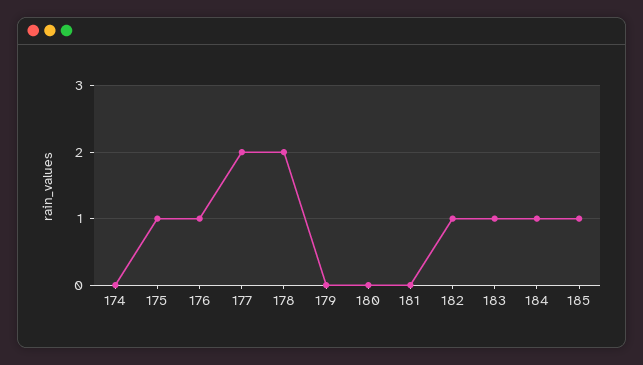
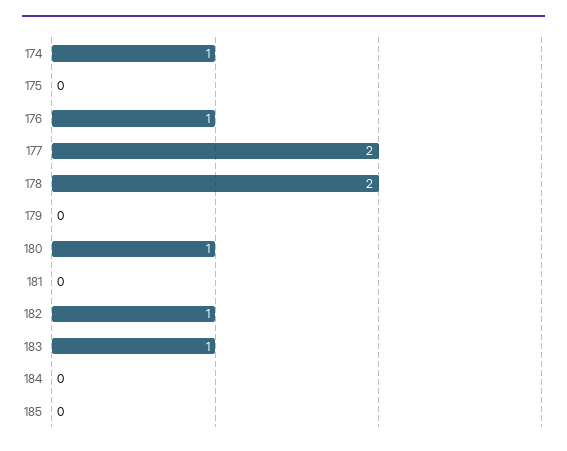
  {
-   "174": 0,
+   "174": 1,
-   "175": 1,
+   "175": 0,
    "176": 1,
    "177": 2,
    "178": 2,
    "179": 0,
-   "180": 0,
+   "180": 1,
    "181": 0,
    "182": 1,
    "183": 1,
-   "184": 1,
+   "184": 0,
-   "185": 1
+   "185": 0
  }

